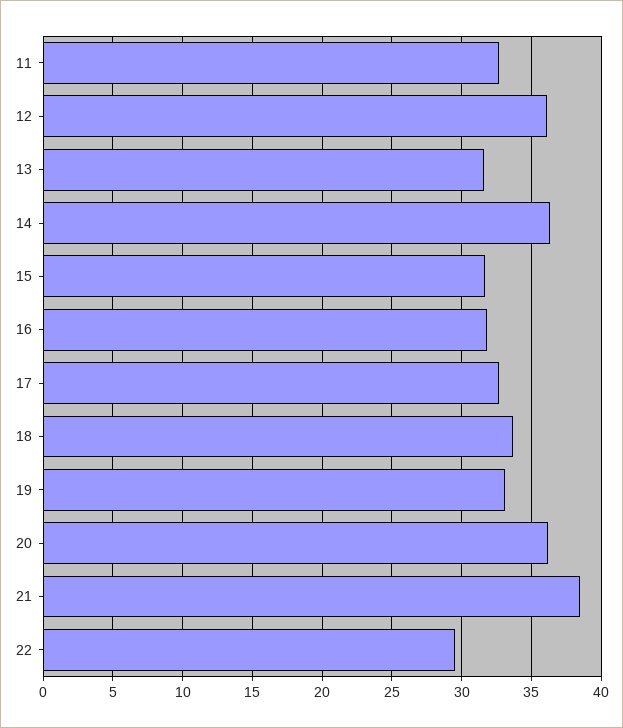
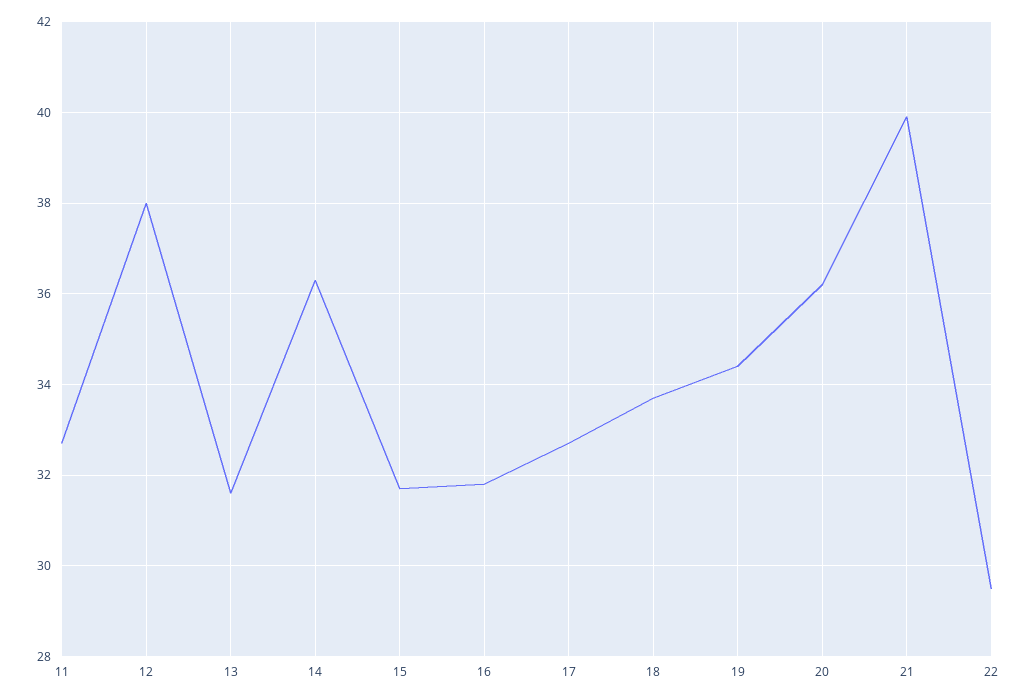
  {
    "11": 32.5,
-   "12": 36,
+   "12": 38,
    "13": 31.5,
    "14": 36.5,
    "15": 31.5,
    "16": 32,
    "17": 32.5,
    "18": 33.5,
-   "19": 33,
+   "19": 34.5,
    "20": 36,
-   "21": 38.5,
+   "21": 40,
    "22": 29.5
  }

